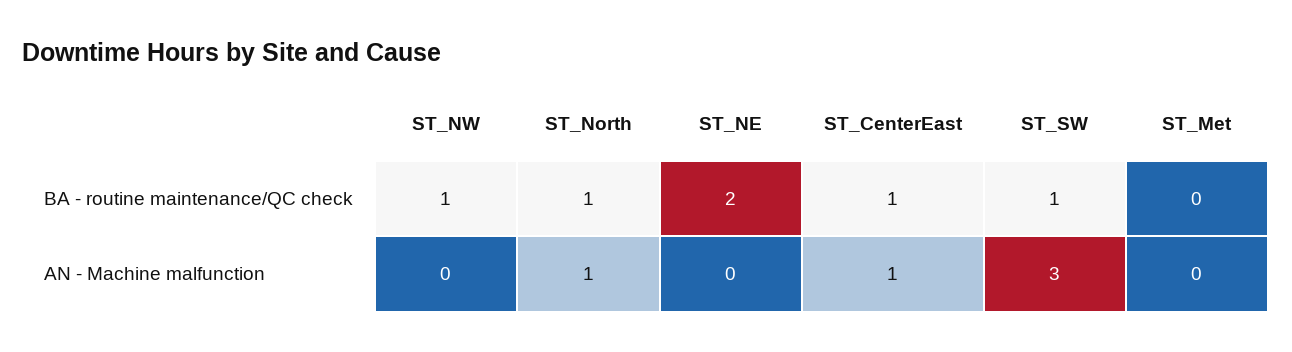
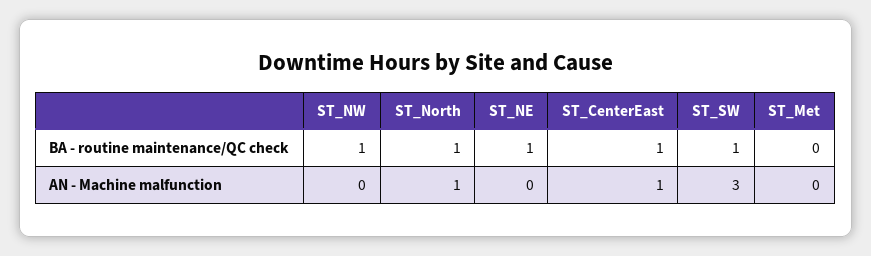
  {
    "ST_NW": {
      "BA - routine maintenance/QC check": 1,
      "AN - Machine malfunction": 0
    },
    "ST_North": {
      "BA - routine maintenance/QC check": 1,
      "AN - Machine malfunction": 1
    },
    "ST_NE": {
-     "BA - routine maintenance/QC check": 2,
+     "BA - routine maintenance/QC check": 1,
      "AN - Machine malfunction": 0
    },
    "ST_CenterEast": {
      "BA - routine maintenance/QC check": 1,
      "AN - Machine malfunction": 1
    },
    "ST_SW": {
      "BA - routine maintenance/QC check": 1,
      "AN - Machine malfunction": 3
    },
    "ST_Met": {
      "BA - routine maintenance/QC check": 0,
      "AN - Machine malfunction": 0
    }
  }

